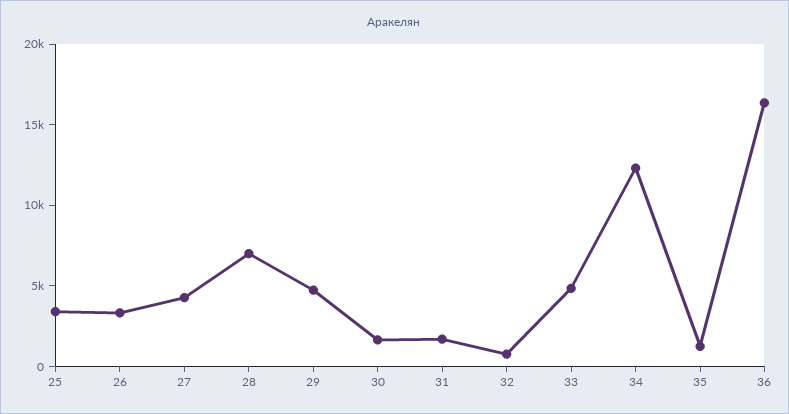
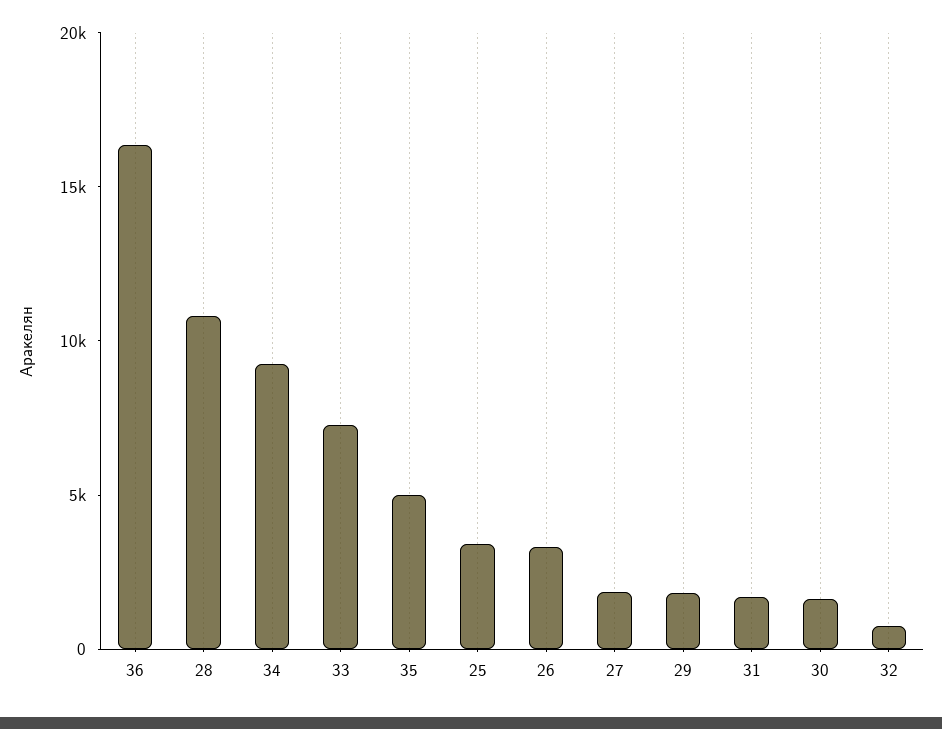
  {
    "25": 3000,
    "26": 3000,
-   "27": 4000,
+   "27": 2000,
-   "28": 7000,
+   "28": 11000,
-   "29": 5000,
+   "29": 2000,
    "30": 2000,
    "31": 2000,
    "32": 1000,
-   "33": 5000,
+   "33": 7000,
-   "34": 12000,
+   "34": 9000,
-   "35": 1000,
+   "35": 5000,
    "36": 16000
  }

